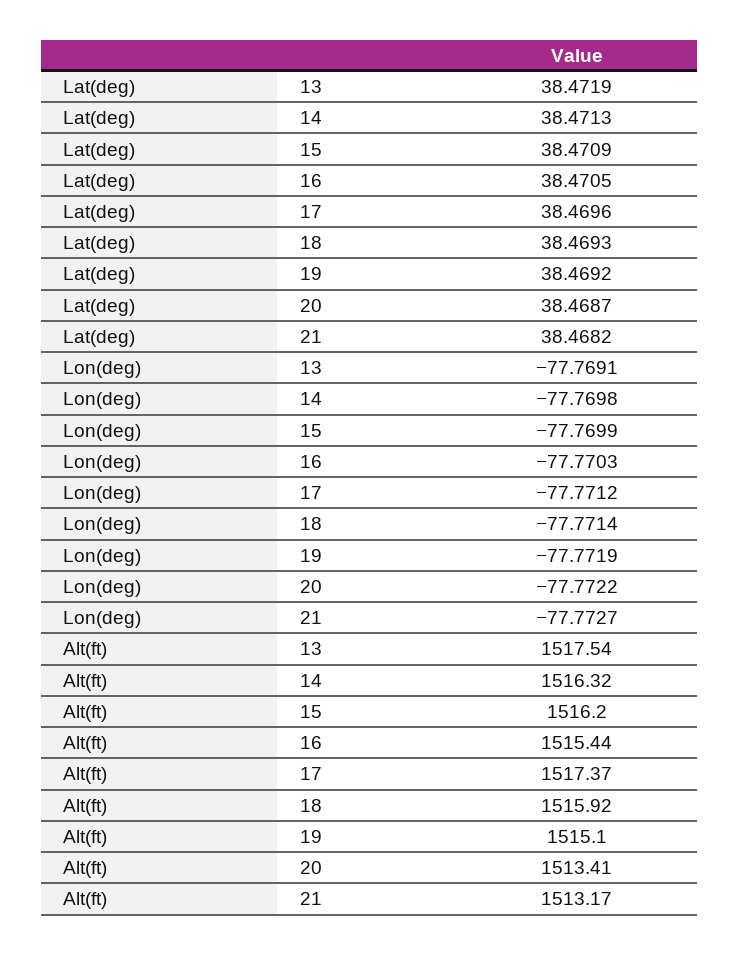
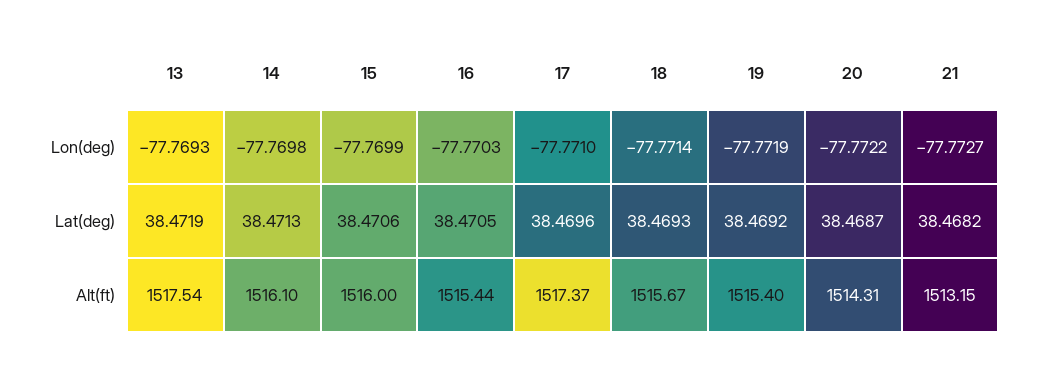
  {
    "Lat(deg)": {
      "13": 38.4719,
      "14": 38.4713,
-     "15": 38.4709,
+     "15": 38.4706,
      "16": 38.4705,
      "17": 38.4696,
      "18": 38.4693,
      "19": 38.4692,
      "20": 38.4687,
      "21": 38.4682
    },
    "Lon(deg)": {
-     "13": -77.7691,
+     "13": -77.7693,
      "14": -77.7698,
      "15": -77.7699,
      "16": -77.7703,
-     "17": -77.7712,
+     "17": -77.771,
      "18": -77.7714,
      "19": -77.7719,
      "20": -77.7722,
      "21": -77.7727
    },
    "Alt(ft)": {
      "13": 1517.54,
-     "14": 1516.32,
+     "14": 1516.1,
-     "15": 1516.2,
+     "15": 1516,
      "16": 1515.44,
      "17": 1517.37,
-     "18": 1515.92,
+     "18": 1515.67,
-     "19": 1515.1,
+     "19": 1515.4,
-     "20": 1513.41,
+     "20": 1514.31,
-     "21": 1513.17
+     "21": 1513.15
    }
  }

